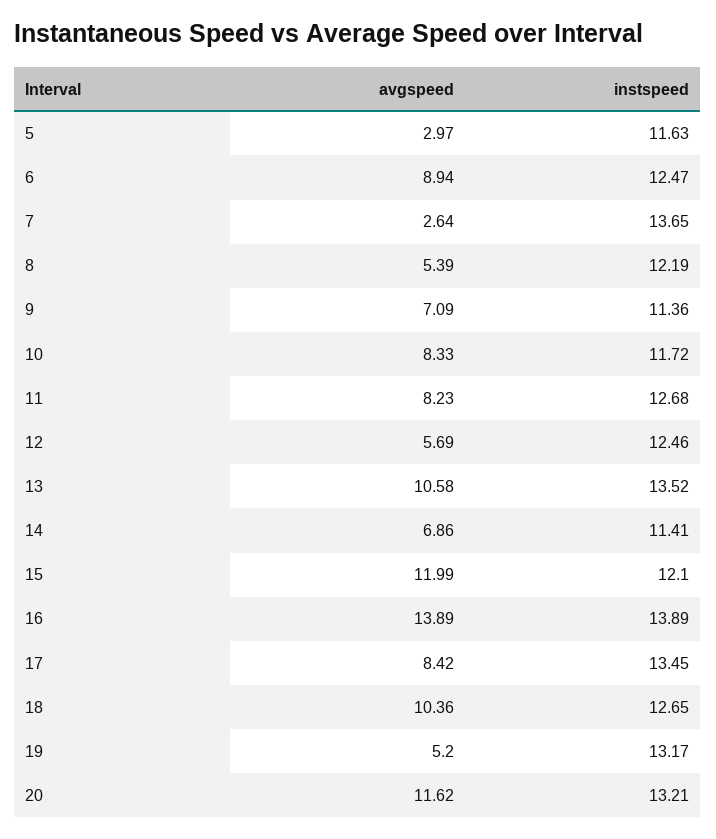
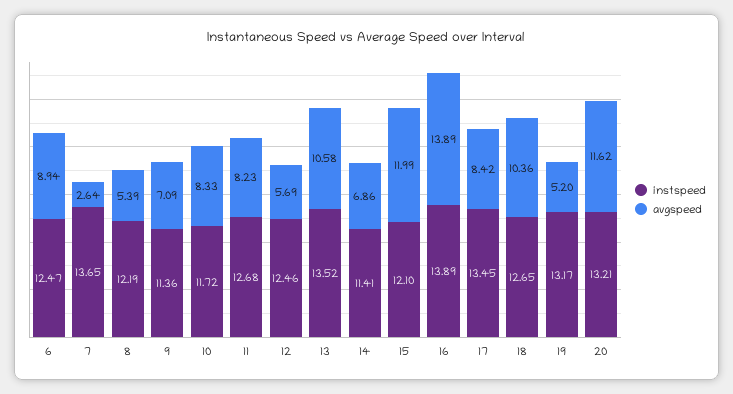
  {
    "avgspeed": {
-     "5": 2.97,
      "6": 8.94,
      "7": 2.64,
      "8": 5.39,
      "9": 7.09,
      "10": 8.33,
      "11": 8.23,
      "12": 5.69,
      "13": 10.58,
      "14": 6.86,
      "15": 11.99,
      "16": 13.89,
      "17": 8.42,
      "18": 10.36,
      "19": 5.2,
      "20": 11.62
    },
    "instspeed": {
-     "5": 11.63,
      "6": 12.47,
      "7": 13.65,
      "8": 12.19,
      "9": 11.36,
      "10": 11.72,
      "11": 12.68,
      "12": 12.46,
      "13": 13.52,
      "14": 11.41,
      "15": 12.1,
      "16": 13.89,
      "17": 13.45,
      "18": 12.65,
      "19": 13.17,
      "20": 13.21
    }
  }

